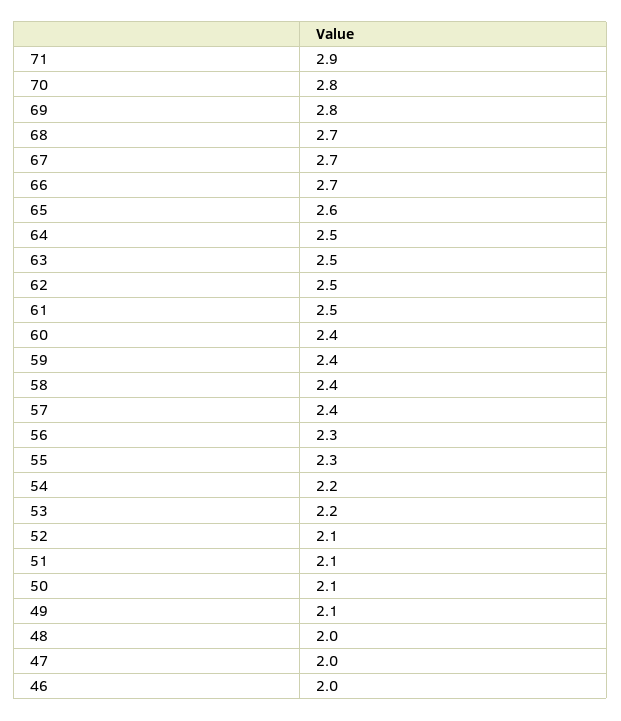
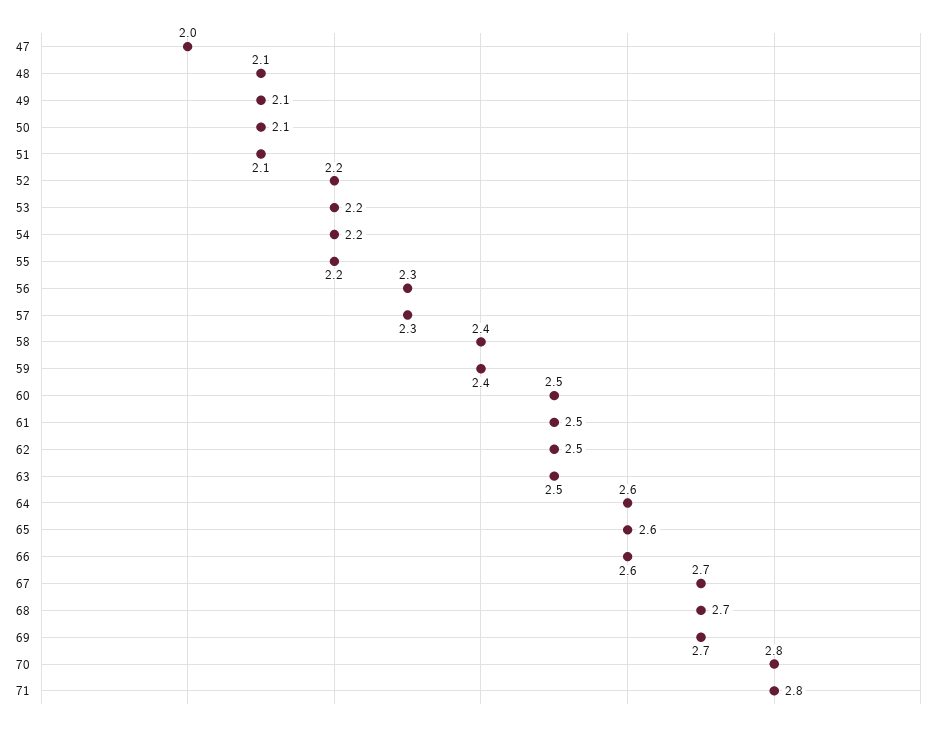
  {
-   "71": 2.9,
+   "71": 2.8,
    "70": 2.8,
-   "69": 2.8,
+   "69": 2.7,
    "68": 2.7,
    "67": 2.7,
-   "66": 2.7,
+   "66": 2.6,
    "65": 2.6,
-   "64": 2.5,
+   "64": 2.6,
    "63": 2.5,
    "62": 2.5,
    "61": 2.5,
-   "60": 2.4,
+   "60": 2.5,
    "59": 2.4,
    "58": 2.4,
-   "57": 2.4,
+   "57": 2.3,
    "56": 2.3,
-   "55": 2.3,
+   "55": 2.2,
    "54": 2.2,
    "53": 2.2,
-   "52": 2.1,
+   "52": 2.2,
    "51": 2.1,
    "50": 2.1,
    "49": 2.1,
-   "48": 2,
+   "48": 2.1,
-   "47": 2,
+   "47": 2
-   "46": 2
  }

